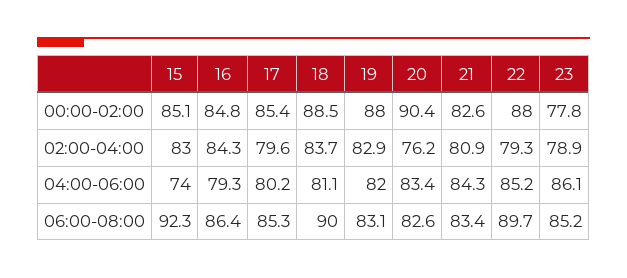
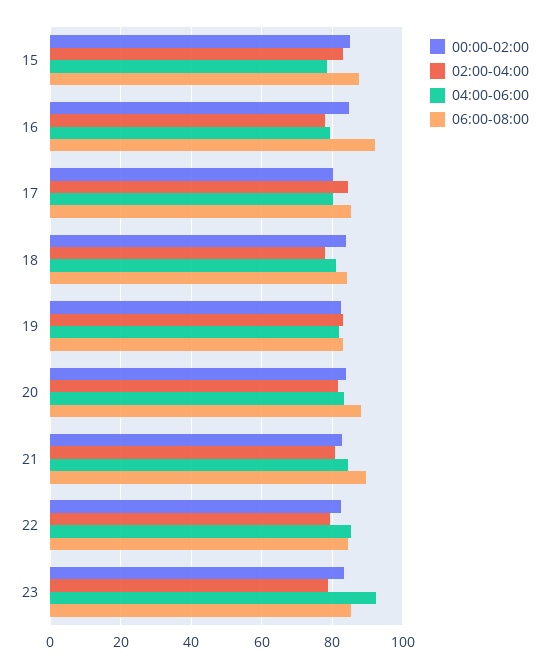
  {
    "00:00-02:00": {
      "15": 85.1,
      "16": 84.8,
-     "17": 85.4,
+     "17": 80,
-     "18": 88.5,
+     "18": 84,
-     "19": 88,
+     "19": 82,
-     "20": 90.4,
+     "20": 84,
      "21": 82.6,
-     "22": 88,
+     "22": 82,
-     "23": 77.8
+     "23": 84
    },
    "02:00-04:00": {
      "15": 83,
-     "16": 84.3,
+     "16": 78,
-     "17": 79.6,
+     "17": 84,
-     "18": 83.7,
+     "18": 78,
      "19": 82.9,
-     "20": 76.2,
+     "20": 82,
      "21": 80.9,
      "22": 79.3,
      "23": 78.9
    },
    "04:00-06:00": {
-     "15": 74,
+     "15": 78,
      "16": 79.3,
      "17": 80.2,
      "18": 81.1,
      "19": 82,
      "20": 83.4,
      "21": 84.3,
      "22": 85.2,
-     "23": 86.1
+     "23": 92
    },
    "06:00-08:00": {
-     "15": 92.3,
+     "15": 88,
-     "16": 86.4,
+     "16": 92,
      "17": 85.3,
-     "18": 90,
+     "18": 84,
      "19": 83.1,
-     "20": 82.6,
+     "20": 88,
-     "21": 83.4,
+     "21": 90,
-     "22": 89.7,
+     "22": 84,
      "23": 85.2
    }
  }

